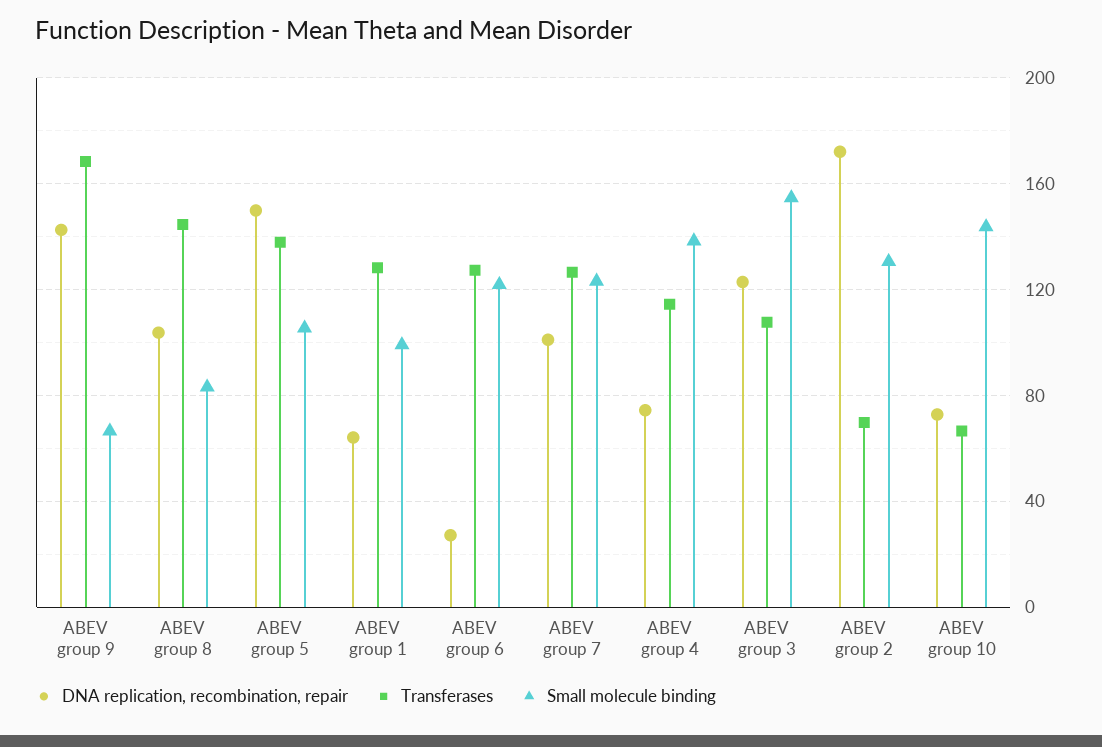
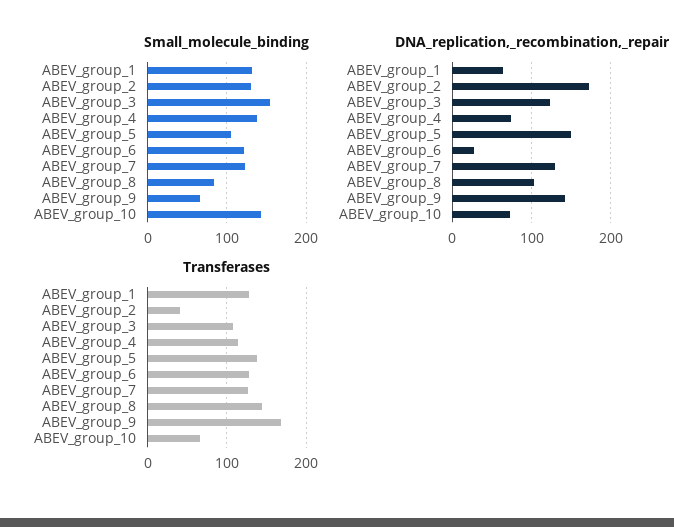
  {
    "DNA replication, recombination, repair": {
      "ABEV group 9": 145,
      "ABEV group 8": 105,
      "ABEV group 5": 150,
      "ABEV group 1": 65,
      "ABEV group 6": 25,
-     "ABEV group 7": 100,
+     "ABEV group 7": 130,
      "ABEV group 4": 75,
      "ABEV group 3": 125,
      "ABEV group 2": 170,
      "ABEV group 10": 75
    },
    "Transferases": {
      "ABEV group 9": 170,
      "ABEV group 8": 145,
      "ABEV group 5": 140,
      "ABEV group 1": 130,
      "ABEV group 6": 125,
      "ABEV group 7": 125,
      "ABEV group 4": 115,
      "ABEV group 3": 110,
-     "ABEV group 2": 70,
+     "ABEV group 2": 40,
      "ABEV group 10": 65
    },
    "Small molecule binding": {
      "ABEV group 9": 65,
      "ABEV group 8": 85,
      "ABEV group 5": 105,
-     "ABEV group 1": 100,
+     "ABEV group 1": 130,
      "ABEV group 6": 120,
      "ABEV group 7": 125,
      "ABEV group 4": 140,
      "ABEV group 3": 155,
      "ABEV group 2": 130,
      "ABEV group 10": 145
    }
  }

